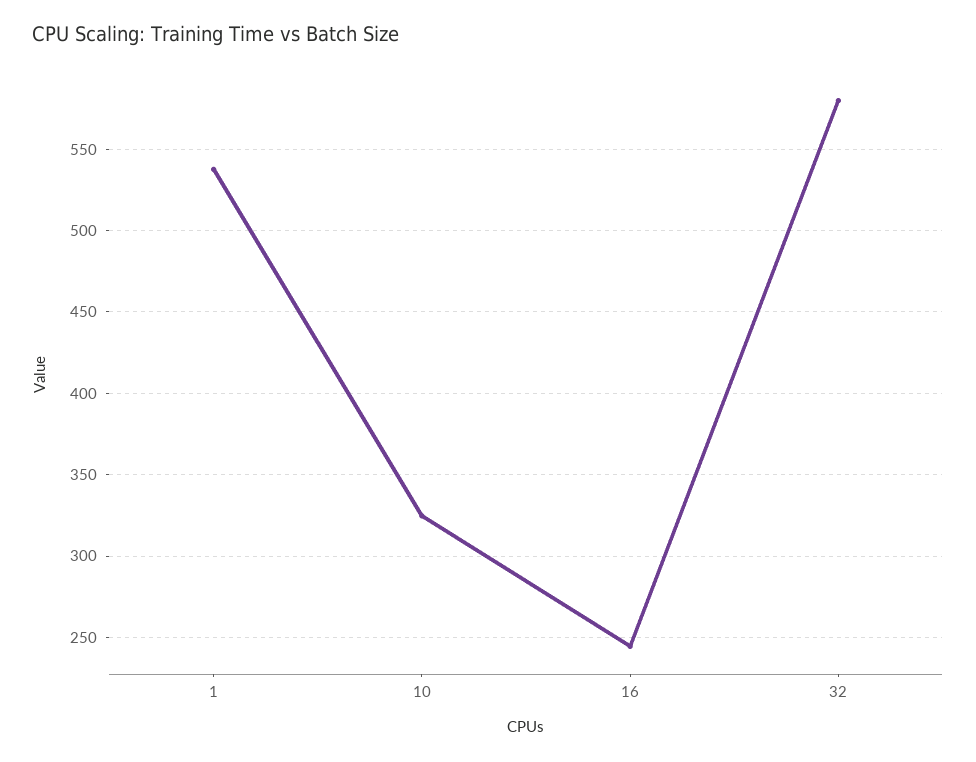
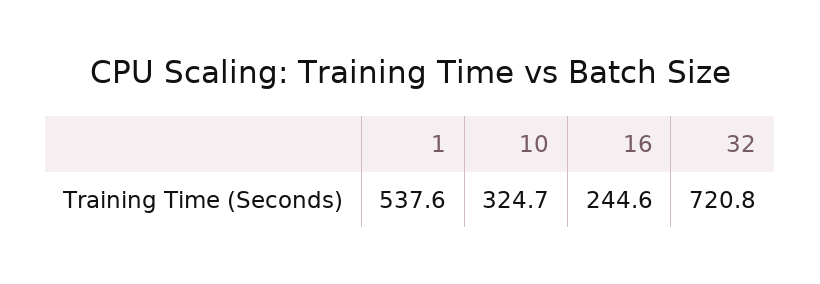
  {
    "1": 537.6,
    "10": 324.7,
    "16": 244.6,
-   "32": 580
+   "32": 720.8
  }

